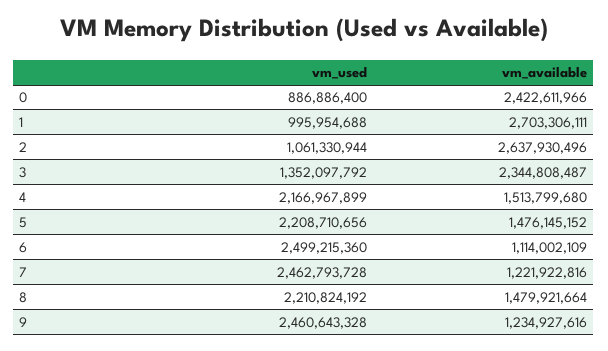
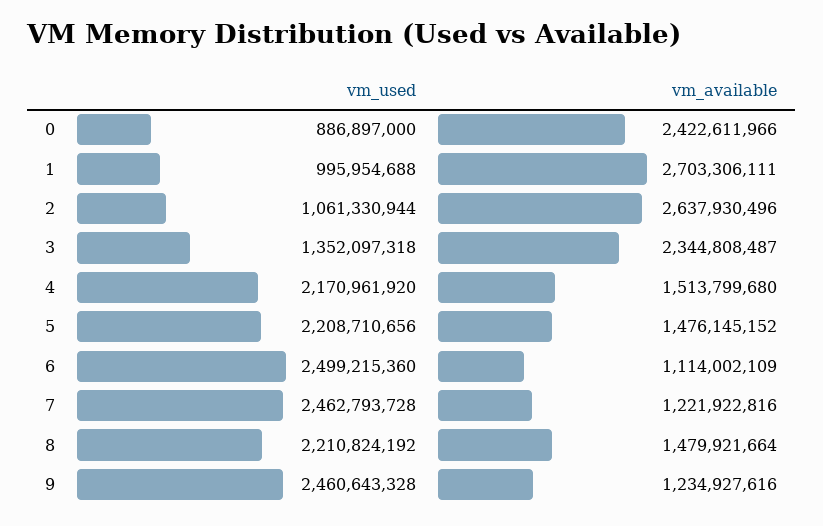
  {
    "vm_used": {
-     "0": 886886400,
+     "0": 886897000,
      "1": 995954688,
      "2": 1061330944,
-     "3": 1352097792,
+     "3": 1352097318,
-     "4": 2166967899,
+     "4": 2170961920,
      "5": 2208710656,
      "6": 2499215360,
      "7": 2462793728,
      "8": 2210824192,
      "9": 2460643328
    },
    "vm_available": {
      "0": 2422611966,
      "1": 2703306111,
      "2": 2637930496,
      "3": 2344808487,
      "4": 1513799680,
      "5": 1476145152,
      "6": 1114002109,
      "7": 1221922816,
      "8": 1479921664,
      "9": 1234927616
    }
  }

